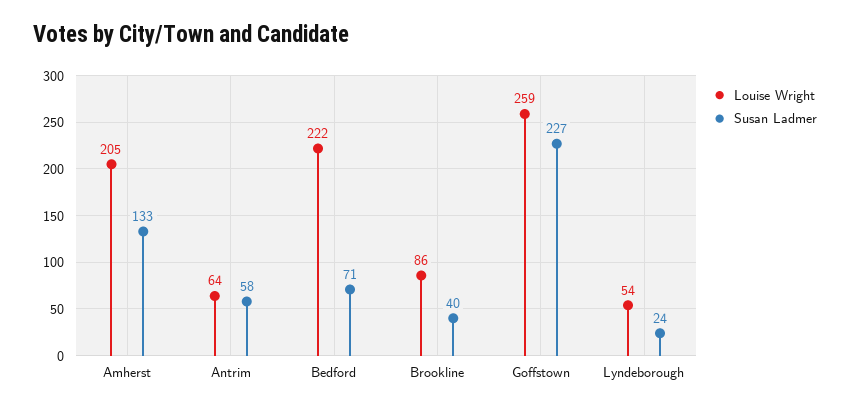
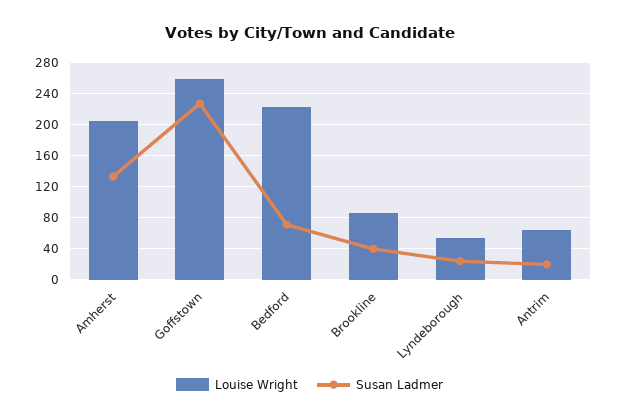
  {
    "Louise Wright": {
      "Amherst": 205,
      "Antrim": 64,
      "Bedford": 222,
      "Brookline": 86,
      "Goffstown": 259,
      "Lyndeborough": 54
    },
    "Susan Ladmer": {
      "Amherst": 133,
-     "Antrim": 58,
+     "Antrim": 20,
      "Bedford": 71,
      "Brookline": 40,
      "Goffstown": 227,
      "Lyndeborough": 24
    }
  }

